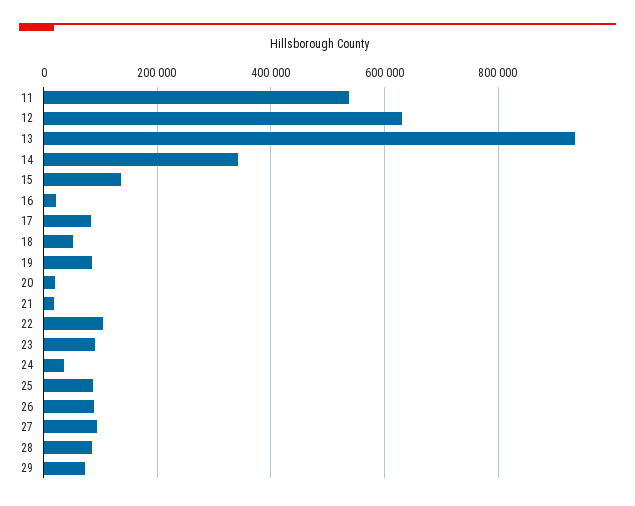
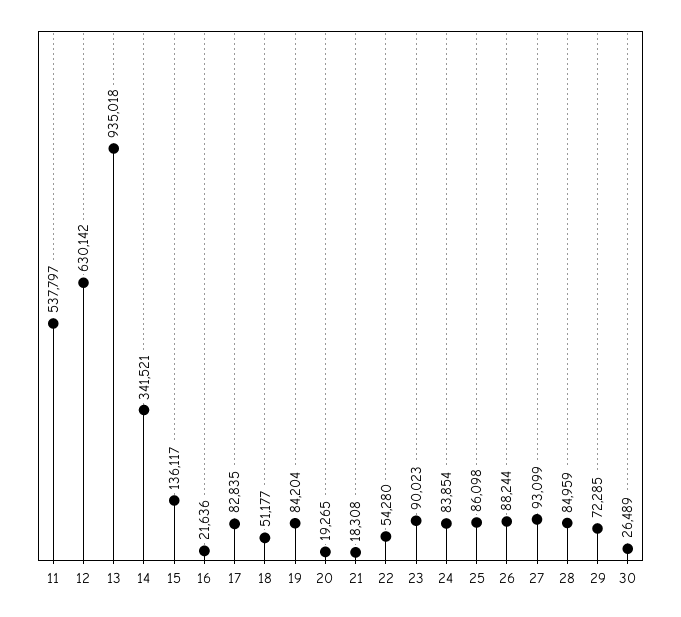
  {
    "11": 537797,
    "12": 630142,
    "13": 935018,
    "14": 341521,
    "15": 136117,
    "16": 21636,
    "17": 82835,
    "18": 51177,
    "19": 84204,
    "20": 19265,
    "21": 18308,
-   "22": 100000,
+   "22": 54280,
    "23": 90023,
-   "24": 40000,
+   "24": 83854,
    "25": 86098,
    "26": 88244,
    "27": 93099,
    "28": 84959,
-   "29": 72285
+   "29": 72285,
+   "30": 26489
  }

